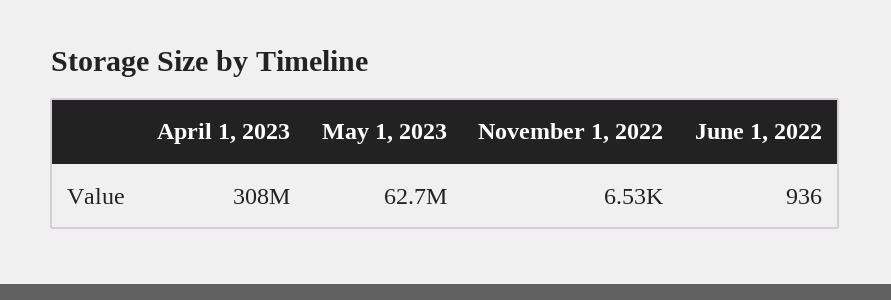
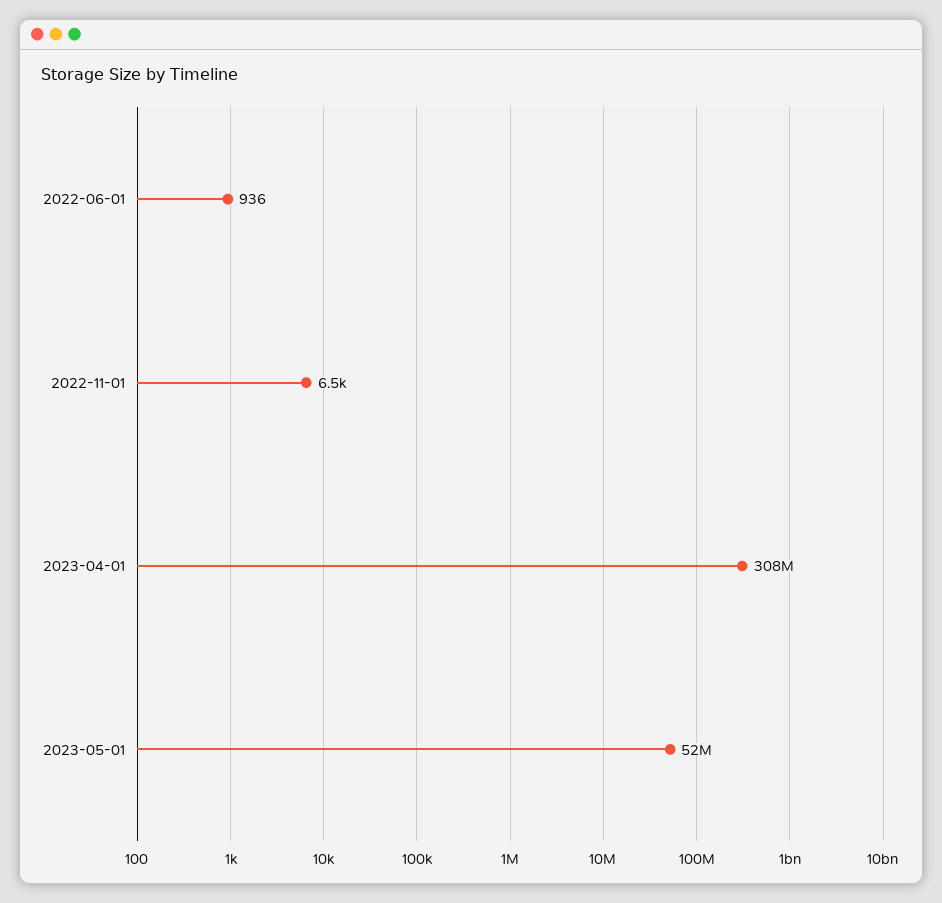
  {
    "April 1, 2023": 308000000,
-   "May 1, 2023": 62700000,
+   "May 1, 2023": 52000000,
    "November 1, 2022": 6530,
    "June 1, 2022": 936
  }

